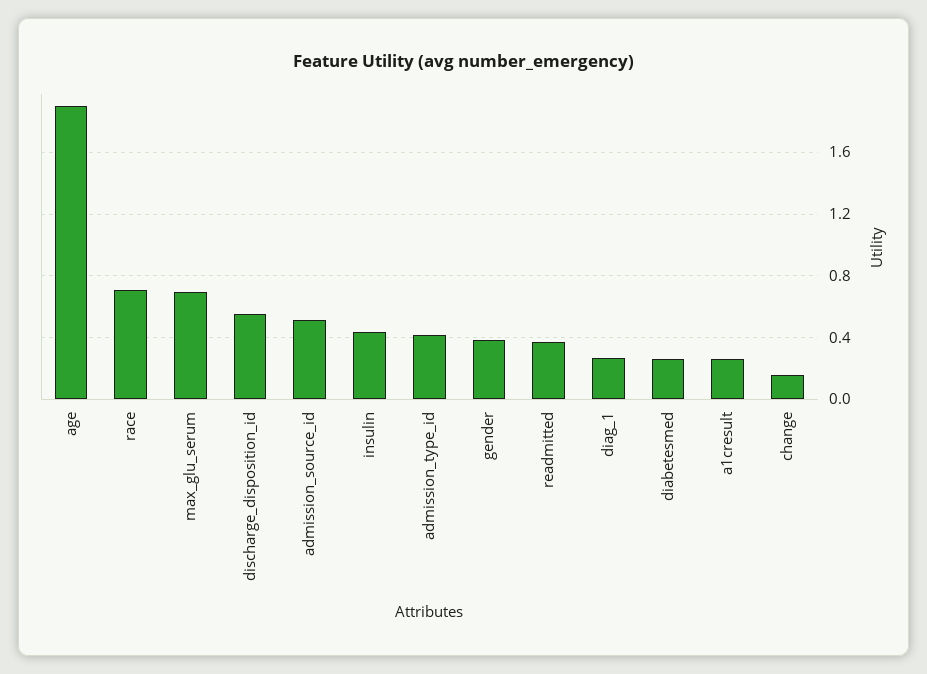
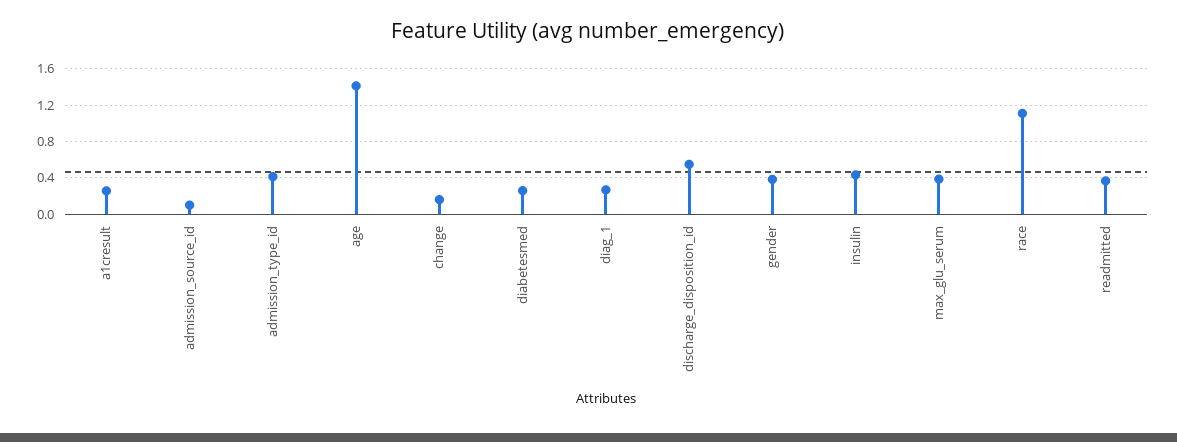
  {
-   "age": 1.9,
+   "age": 1.4,
-   "race": 0.7,
+   "race": 1.1,
-   "max_glu_serum": 0.7,
+   "max_glu_serum": 0.4,
    "discharge_disposition_id": 0.55,
-   "admission_source_id": 0.5,
+   "admission_source_id": 0.1,
    "insulin": 0.45,
    "admission_type_id": 0.4,
    "gender": 0.4,
    "readmitted": 0.35,
    "diag_1": 0.25,
    "diabetesmed": 0.25,
    "a1cresult": 0.25,
    "change": 0.15
  }

